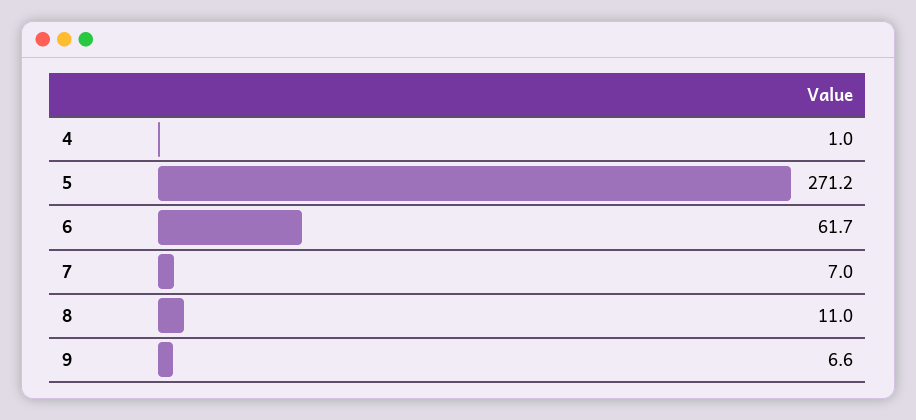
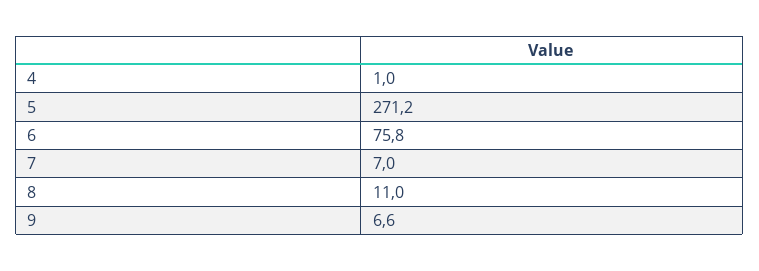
  {
    "4": 1,
    "5": 271.2,
-   "6": 61.7,
+   "6": 75.8,
    "7": 7,
    "8": 11,
    "9": 6.6
  }

